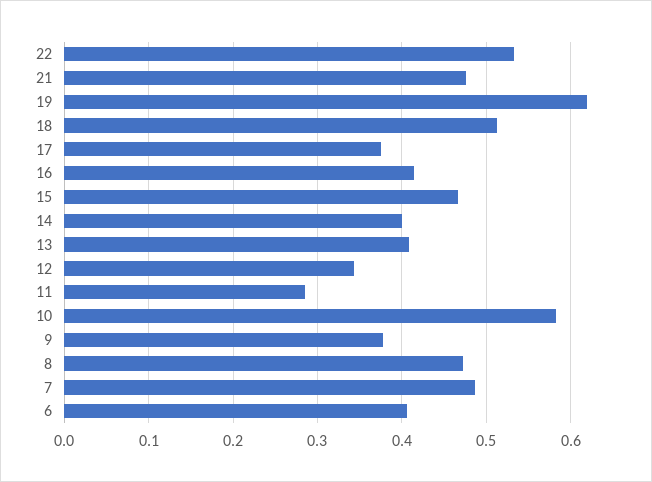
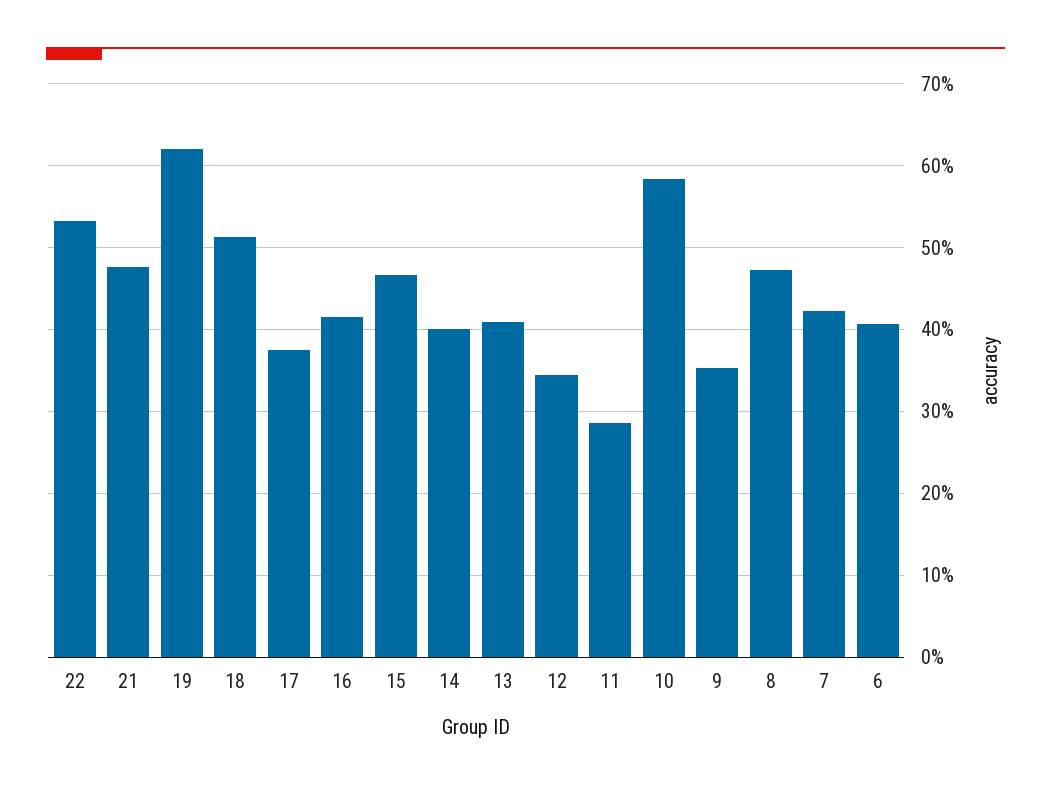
  {
    "22": 0.53,
    "21": 0.48,
    "19": 0.62,
    "18": 0.51,
    "17": 0.38,
    "16": 0.41,
    "15": 0.47,
    "14": 0.4,
    "13": 0.41,
    "12": 0.34,
    "11": 0.29,
    "10": 0.58,
-   "9": 0.38,
+   "9": 0.35,
    "8": 0.47,
-   "7": 0.49,
+   "7": 0.42,
    "6": 0.41
  }

